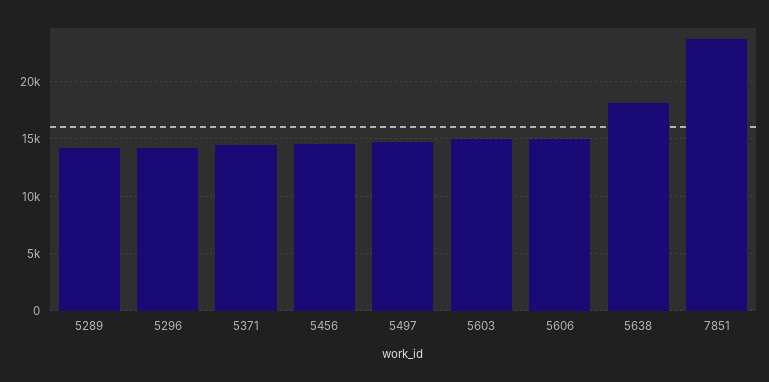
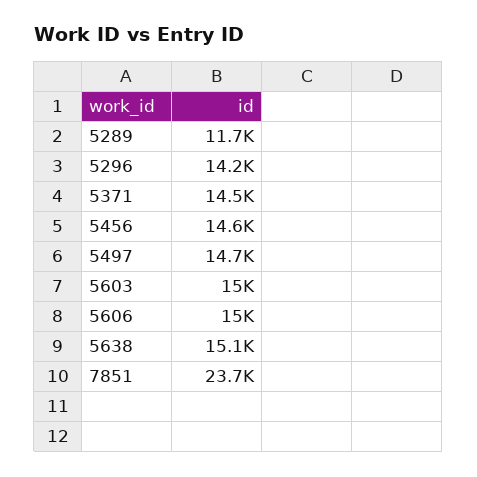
  {
-   "5289": 14000,
+   "5289": 11700,
    "5296": 14200,
    "5371": 14500,
    "5456": 14600,
    "5497": 14700,
    "5603": 15000,
    "5606": 15000,
-   "5638": 18000,
+   "5638": 15100,
    "7851": 23700
  }

